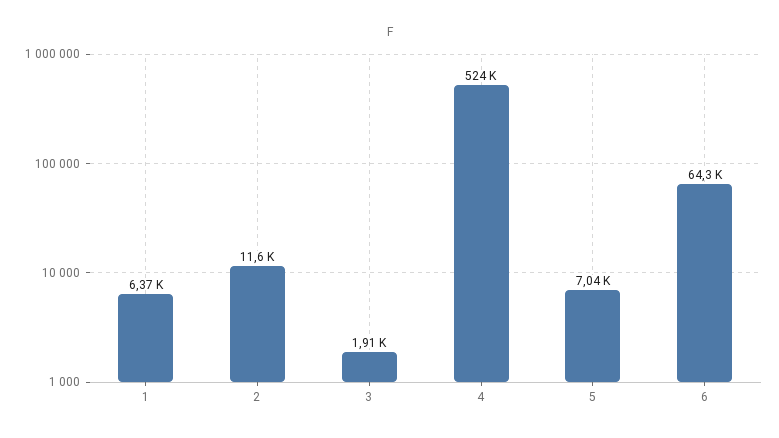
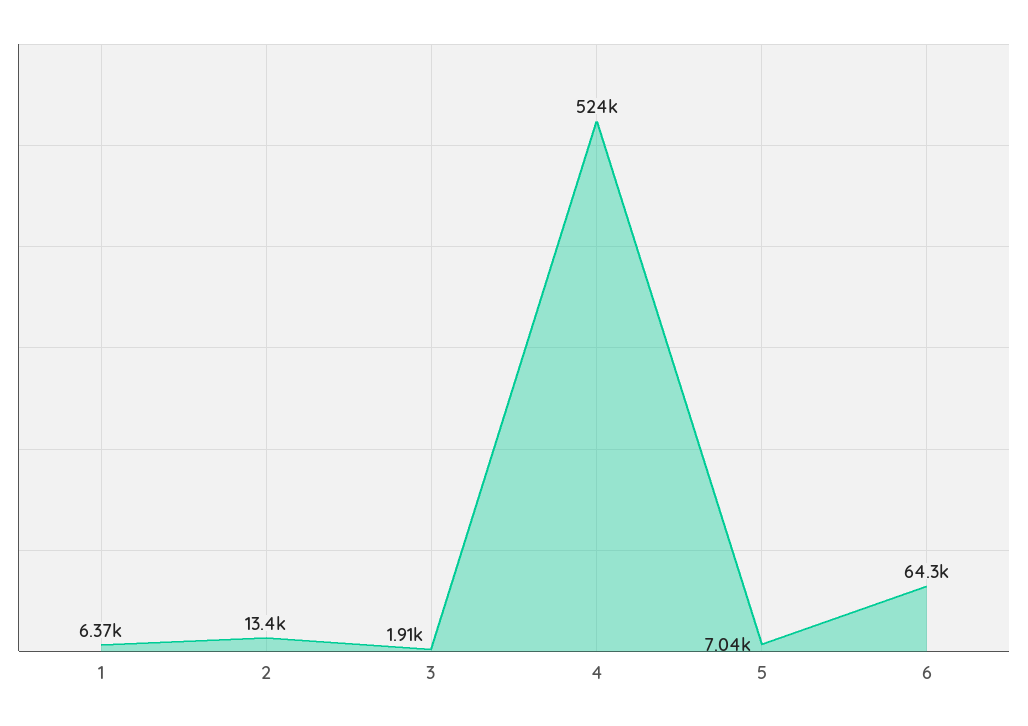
  {
    "1": 6370,
-   "2": 11600,
+   "2": 13400,
    "3": 1910,
    "4": 524000,
    "5": 7040,
    "6": 64300
  }

